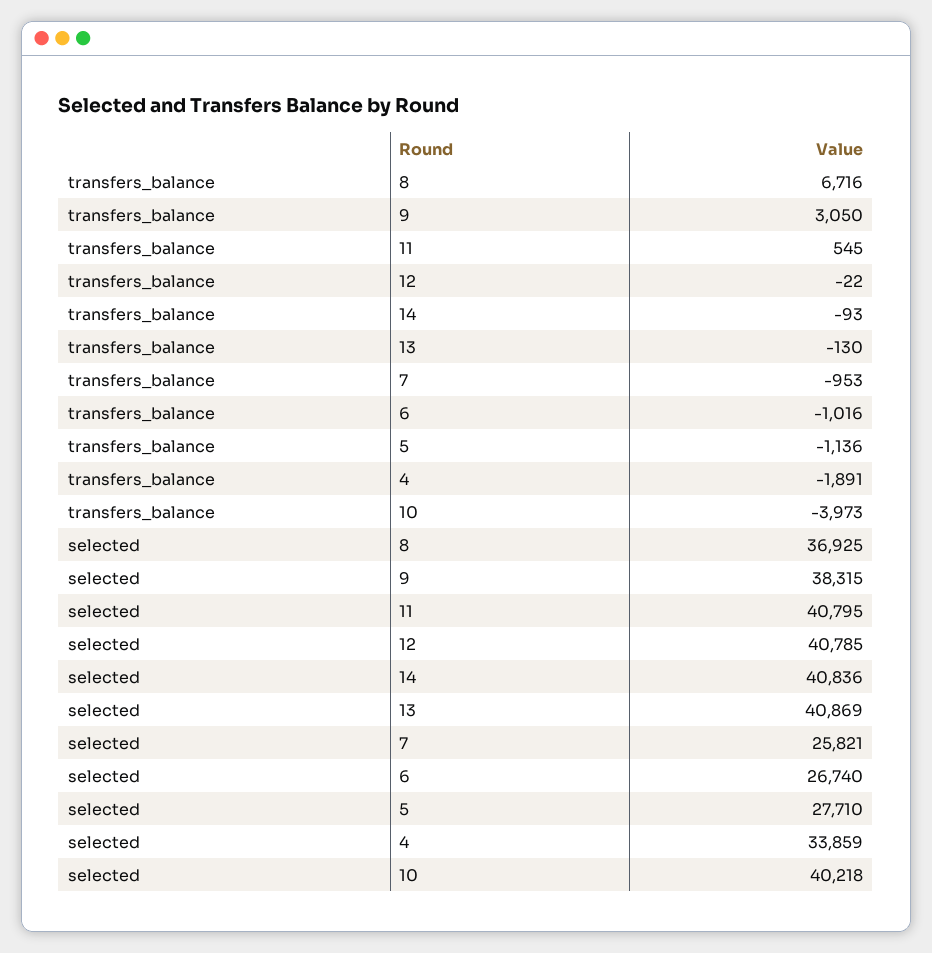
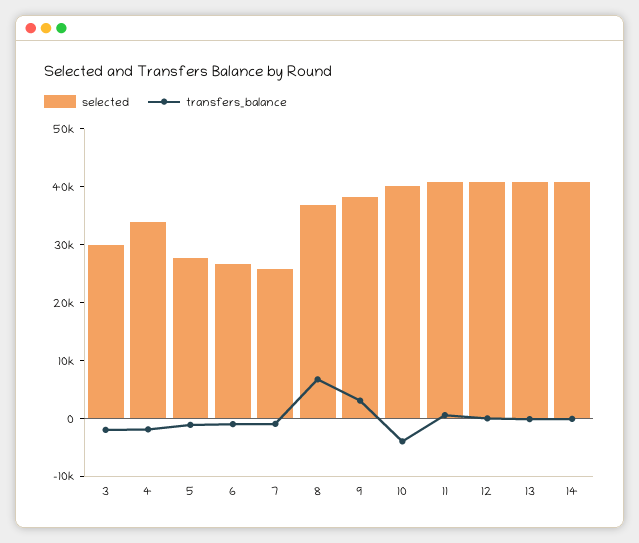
  {
    "transfers_balance": {
      "8": 6716,
      "9": 3050,
      "11": 545,
      "12": -22,
      "14": -93,
      "13": -130,
      "7": -953,
      "6": -1016,
      "5": -1136,
      "4": -1891,
-     "10": -3973
+     "10": -3973,
+     "3": -2000
    },
    "selected": {
      "8": 36925,
      "9": 38315,
      "11": 40795,
      "12": 40785,
      "14": 40836,
      "13": 40869,
      "7": 25821,
      "6": 26740,
      "5": 27710,
      "4": 33859,
-     "10": 40218
+     "10": 40218,
+     "3": 30000
    }
  }

